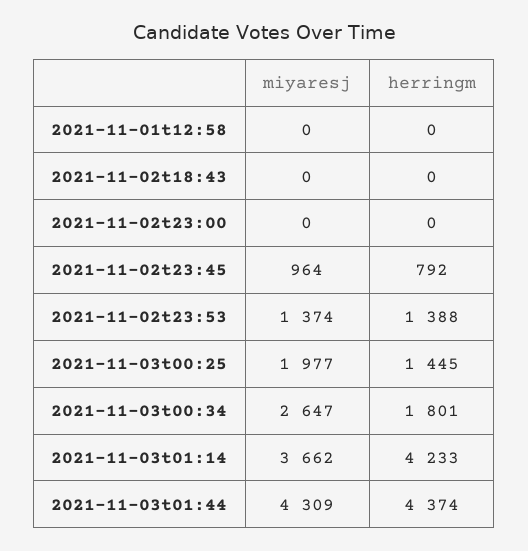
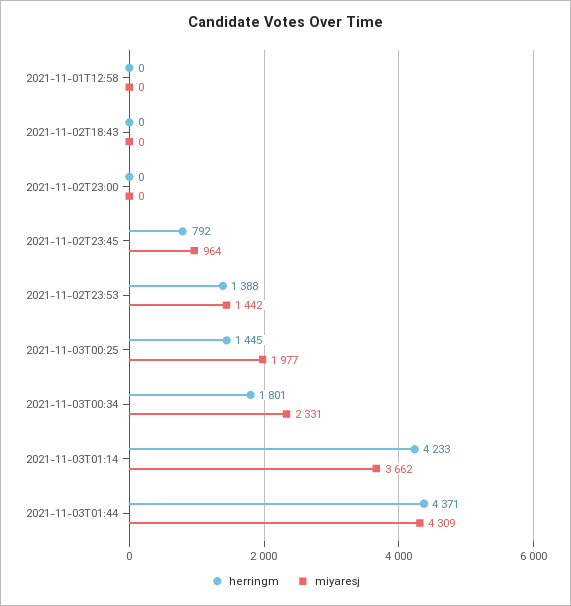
  {
    "miyaresj": {
      "2021-11-01t12:58": 0,
      "2021-11-02t18:43": 0,
      "2021-11-02t23:00": 0,
      "2021-11-02t23:45": 964,
-     "2021-11-02t23:53": 1374,
+     "2021-11-02t23:53": 1442,
      "2021-11-03t00:25": 1977,
-     "2021-11-03t00:34": 2647,
+     "2021-11-03t00:34": 2331,
      "2021-11-03t01:14": 3662,
      "2021-11-03t01:44": 4309
    },
    "herringm": {
      "2021-11-01t12:58": 0,
      "2021-11-02t18:43": 0,
      "2021-11-02t23:00": 0,
      "2021-11-02t23:45": 792,
      "2021-11-02t23:53": 1388,
      "2021-11-03t00:25": 1445,
      "2021-11-03t00:34": 1801,
      "2021-11-03t01:14": 4233,
-     "2021-11-03t01:44": 4374
+     "2021-11-03t01:44": 4371
    }
  }

